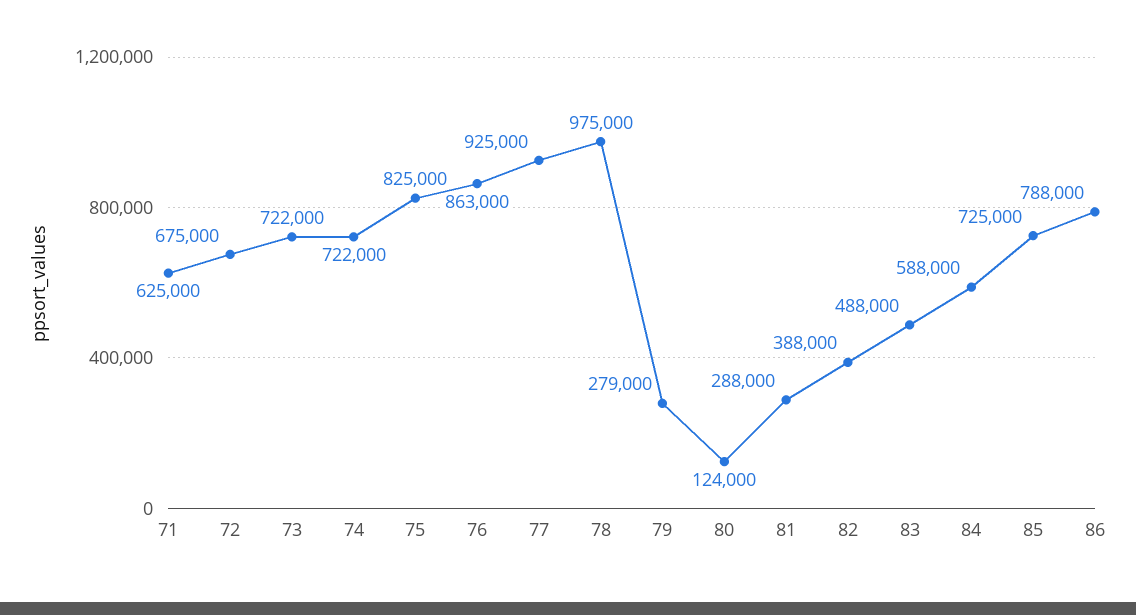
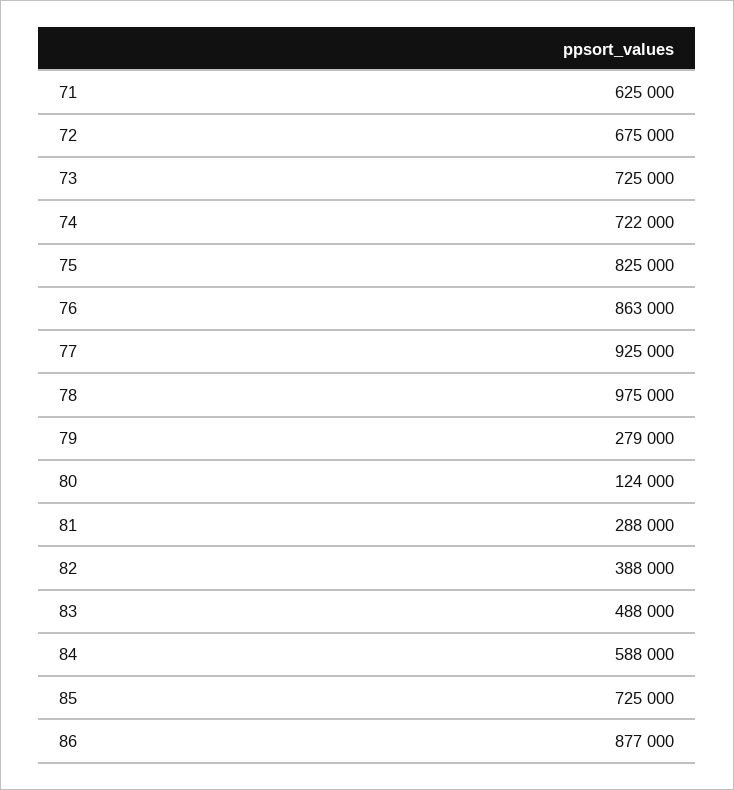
  {
    "71": 625000,
    "72": 675000,
-   "73": 722000,
+   "73": 725000,
    "74": 722000,
    "75": 825000,
    "76": 863000,
    "77": 925000,
    "78": 975000,
    "79": 279000,
    "80": 124000,
    "81": 288000,
    "82": 388000,
    "83": 488000,
    "84": 588000,
    "85": 725000,
-   "86": 788000
+   "86": 877000
  }

